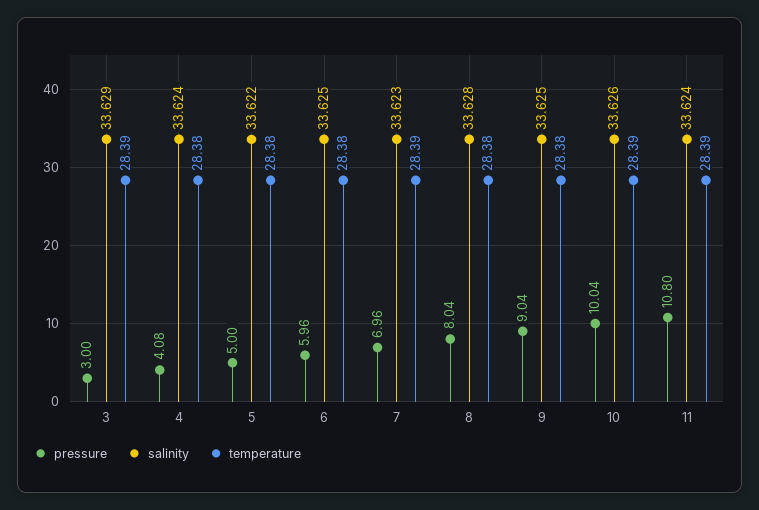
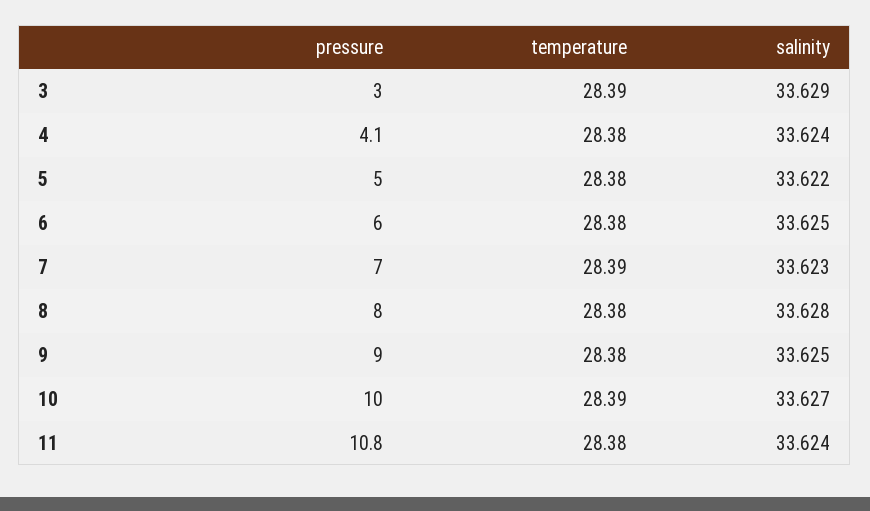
  {
    "pressure": {
      "3": 3,
      "4": 4.08,
      "5": 5,
      "6": 5.96,
      "7": 6.96,
      "8": 8.04,
      "9": 9.04,
      "10": 10.04,
      "11": 10.8
    },
    "salinity": {
      "3": 33.629,
      "4": 33.624,
      "5": 33.622,
      "6": 33.625,
      "7": 33.623,
      "8": 33.628,
      "9": 33.625,
-     "10": 33.626,
+     "10": 33.627,
      "11": 33.624
    },
    "temperature": {
      "3": 28.39,
      "4": 28.38,
      "5": 28.38,
      "6": 28.38,
      "7": 28.39,
      "8": 28.38,
      "9": 28.38,
      "10": 28.39,
-     "11": 28.39
+     "11": 28.38
    }
  }

